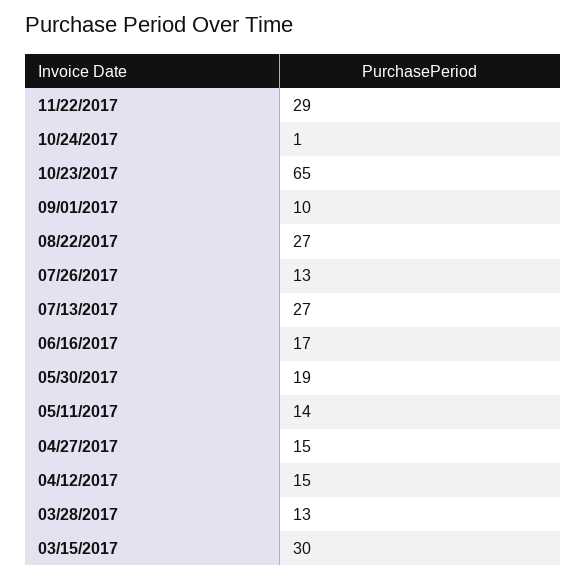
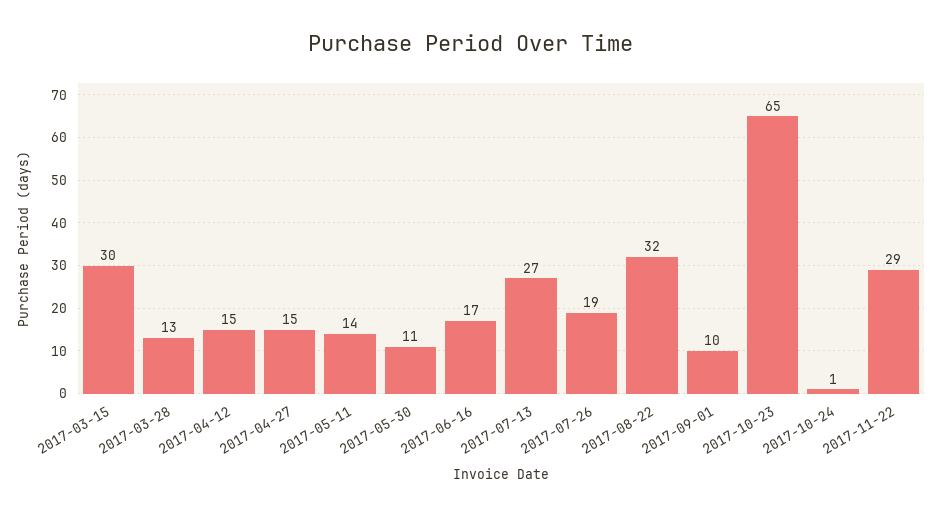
  {
    "11/22/2017": 29,
    "10/24/2017": 1,
    "10/23/2017": 65,
    "09/01/2017": 10,
-   "08/22/2017": 27,
+   "08/22/2017": 32,
-   "07/26/2017": 13,
+   "07/26/2017": 19,
    "07/13/2017": 27,
    "06/16/2017": 17,
-   "05/30/2017": 19,
+   "05/30/2017": 11,
    "05/11/2017": 14,
    "04/27/2017": 15,
    "04/12/2017": 15,
    "03/28/2017": 13,
    "03/15/2017": 30
  }

